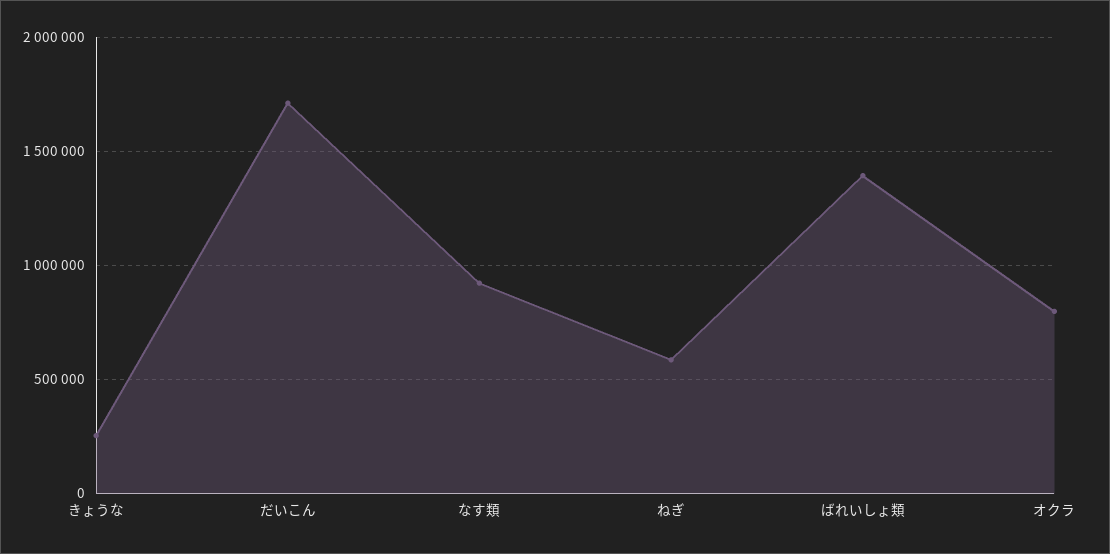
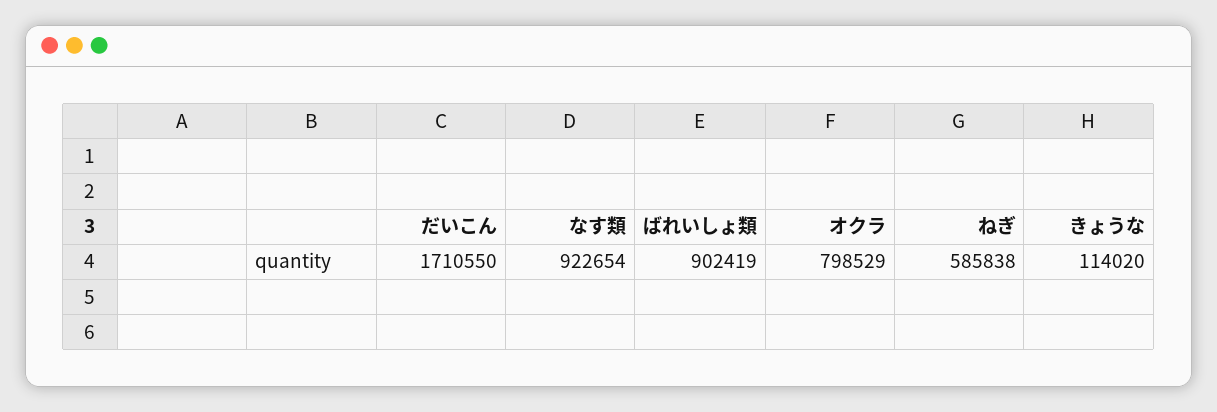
  {
-   "きょうな": 250000,
+   "きょうな": 114020,
    "だいこん": 1710550,
    "なす類": 922654,
    "ねぎ": 585838,
-   "ばれいしょ類": 1400000,
+   "ばれいしょ類": 902419,
    "オクラ": 798529
  }

